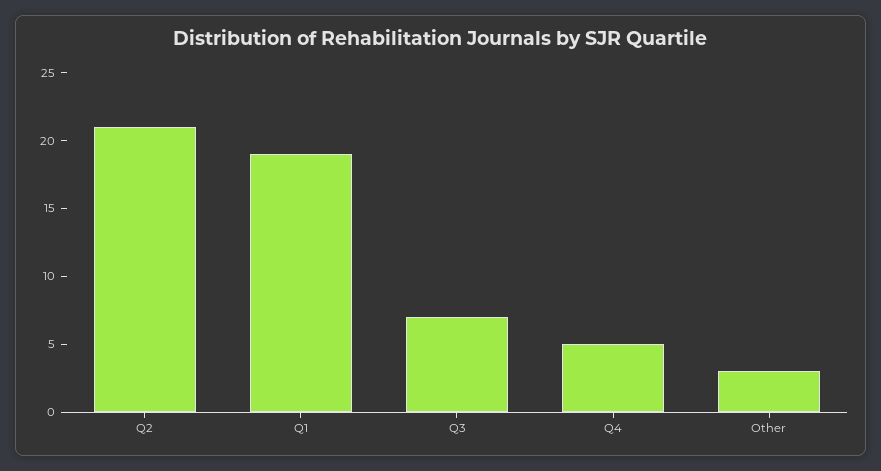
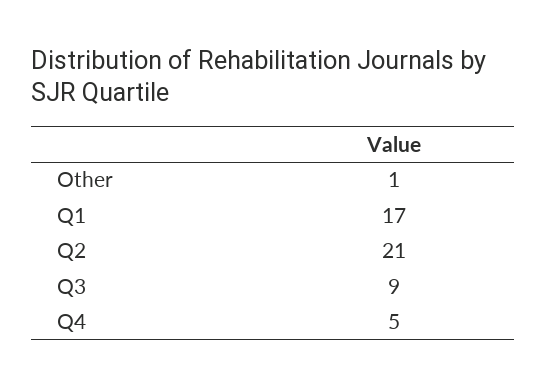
  {
    "Q2": 21,
-   "Q1": 19,
+   "Q1": 17,
-   "Q3": 7,
+   "Q3": 9,
    "Q4": 5,
-   "Other": 3
+   "Other": 1
  }

